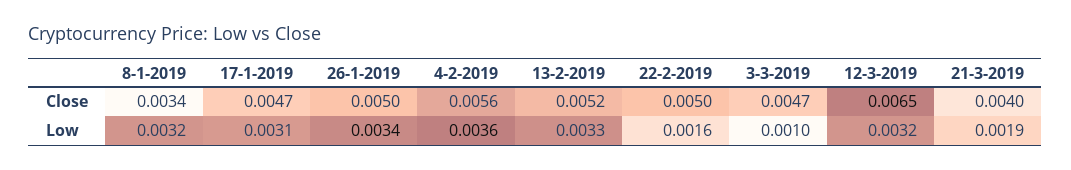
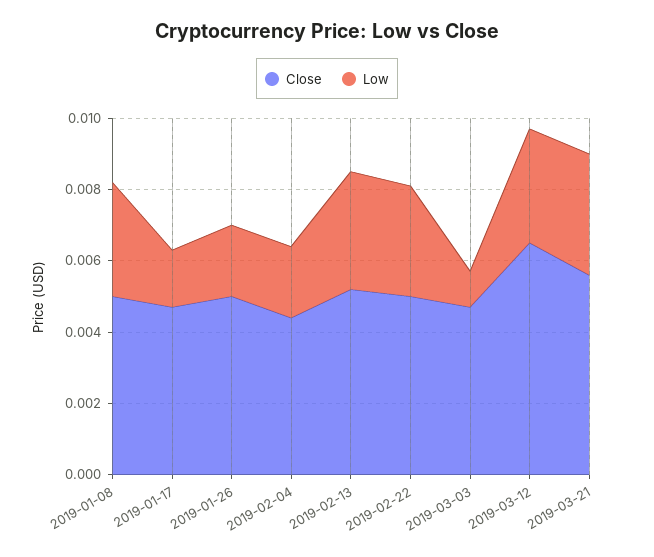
  {
    "Close": {
-     "8-1-2019": 0.0034,
+     "8-1-2019": 0.005,
      "17-1-2019": 0.0047,
      "26-1-2019": 0.005,
-     "4-2-2019": 0.0056,
+     "4-2-2019": 0.0045,
      "13-2-2019": 0.0052,
      "22-2-2019": 0.005,
      "3-3-2019": 0.0047,
      "12-3-2019": 0.0065,
-     "21-3-2019": 0.004
+     "21-3-2019": 0.0055
    },
    "Low": {
      "8-1-2019": 0.0032,
-     "17-1-2019": 0.0031,
+     "17-1-2019": 0.0015,
-     "26-1-2019": 0.0034,
+     "26-1-2019": 0.002,
-     "4-2-2019": 0.0036,
+     "4-2-2019": 0.002,
      "13-2-2019": 0.0033,
-     "22-2-2019": 0.0016,
+     "22-2-2019": 0.003,
      "3-3-2019": 0.001,
      "12-3-2019": 0.0032,
-     "21-3-2019": 0.0019
+     "21-3-2019": 0.0035
    }
  }

